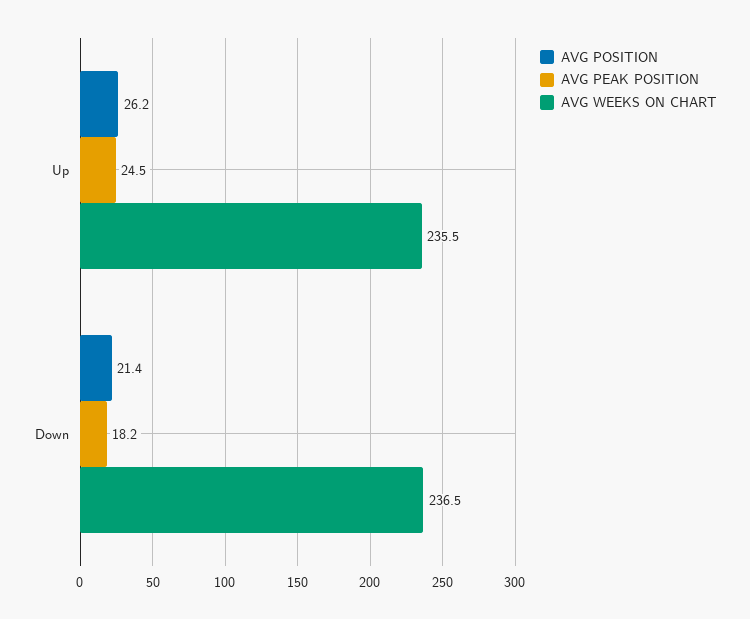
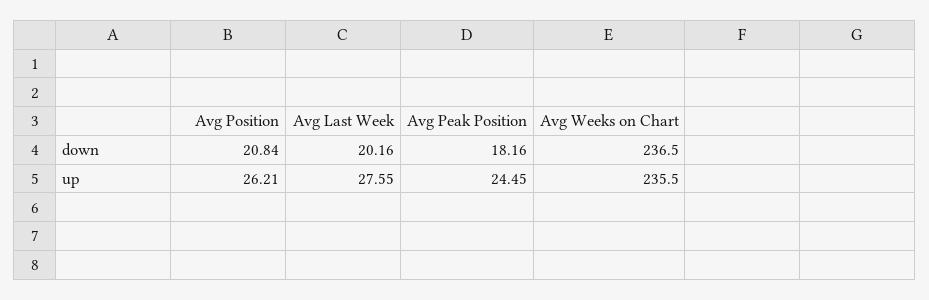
  {
    "AVG POSITION": {
      "Up": 26.21,
-     "Down": 21.4
+     "Down": 20.84
    },
    "AVG PEAK POSITION": {
      "Up": 24.45,
      "Down": 18.16
    },
    "AVG WEEKS ON CHART": {
      "Up": 235.5,
      "Down": 236.5
-   }
+   },
+   "Avg Last Week": {
+     "Down": 20.16,
+     "Up": 27.55
+   }
  }

